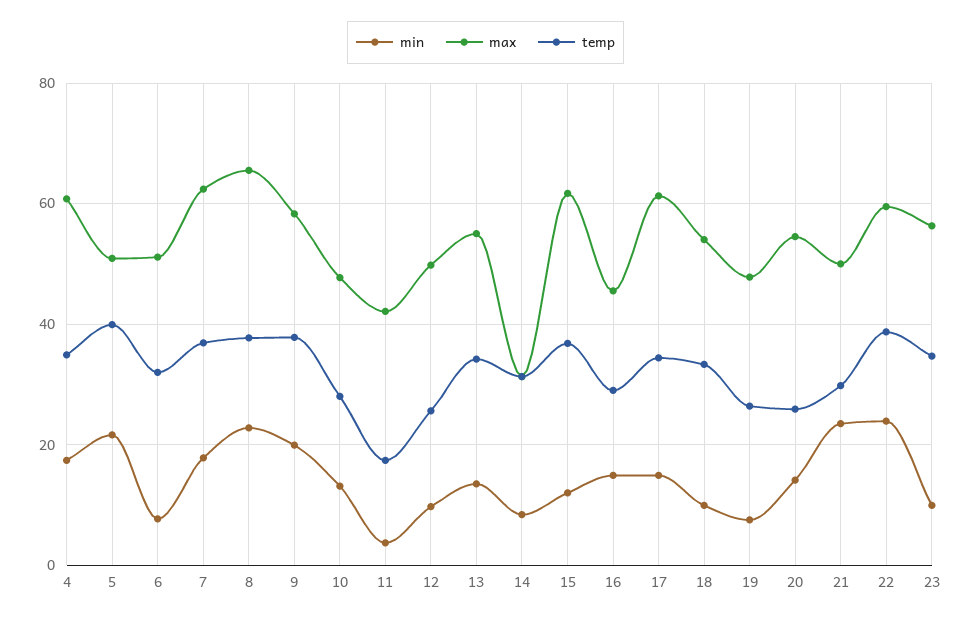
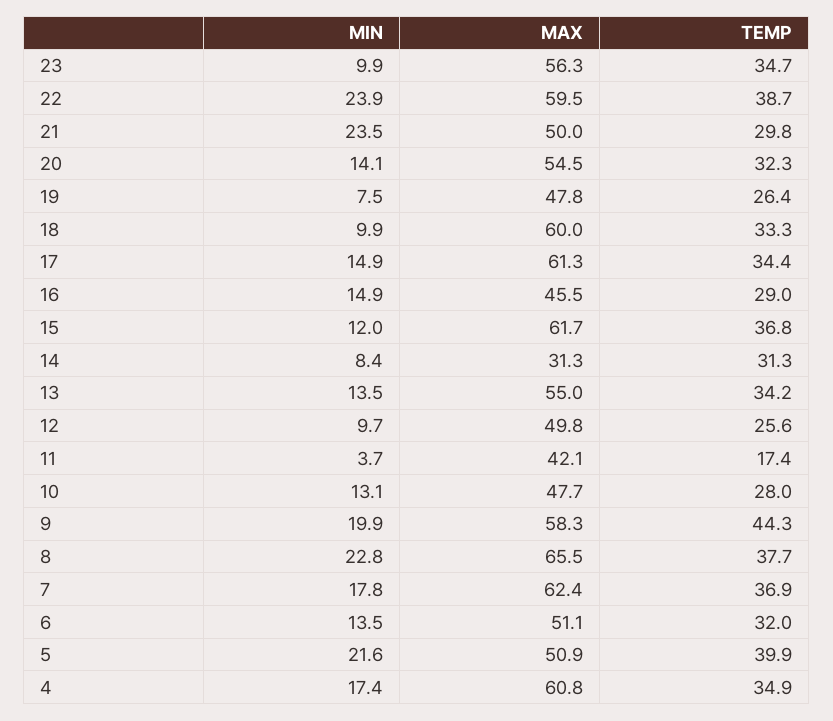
  {
    "min": {
      "4": 17.4,
      "5": 21.6,
-     "6": 8,
+     "6": 13.5,
      "7": 17.8,
      "8": 22.8,
      "9": 19.9,
      "10": 13.1,
      "11": 3.7,
      "12": 9.7,
      "13": 13.5,
      "14": 8.4,
      "15": 12,
      "16": 14.9,
      "17": 14.9,
      "18": 9.9,
      "19": 7.5,
      "20": 14.1,
      "21": 23.5,
      "22": 23.9,
      "23": 9.9
    },
    "max": {
      "4": 60.8,
      "5": 50.9,
      "6": 51.1,
      "7": 62.4,
      "8": 65.5,
      "9": 58.3,
      "10": 47.7,
      "11": 42.1,
      "12": 49.8,
      "13": 55,
      "14": 31.3,
      "15": 61.7,
      "16": 45.5,
      "17": 61.3,
-     "18": 54,
+     "18": 60,
      "19": 47.8,
      "20": 54.5,
      "21": 50,
      "22": 59.5,
      "23": 56.3
    },
    "temp": {
      "4": 34.9,
      "5": 39.9,
      "6": 32,
      "7": 36.9,
      "8": 37.7,
-     "9": 38,
+     "9": 44.3,
      "10": 28,
      "11": 17.4,
      "12": 25.6,
      "13": 34.2,
      "14": 31.3,
      "15": 36.8,
      "16": 29,
      "17": 34.4,
      "18": 33.3,
      "19": 26.4,
-     "20": 26,
+     "20": 32.3,
      "21": 29.8,
      "22": 38.7,
      "23": 34.7
    }
  }

